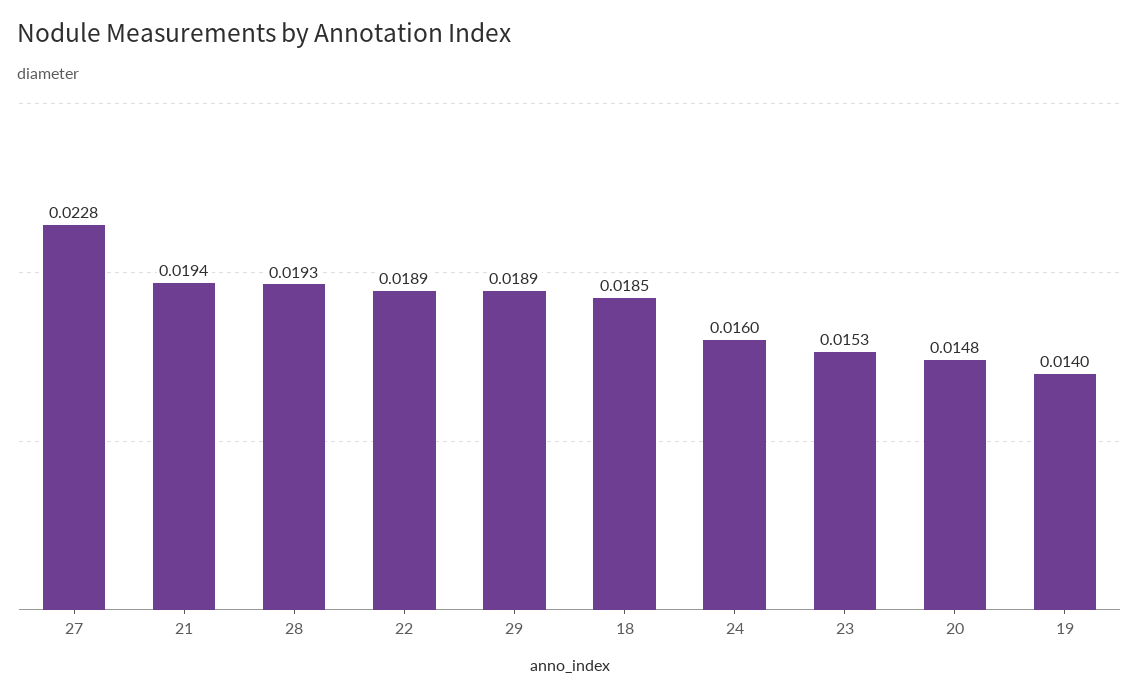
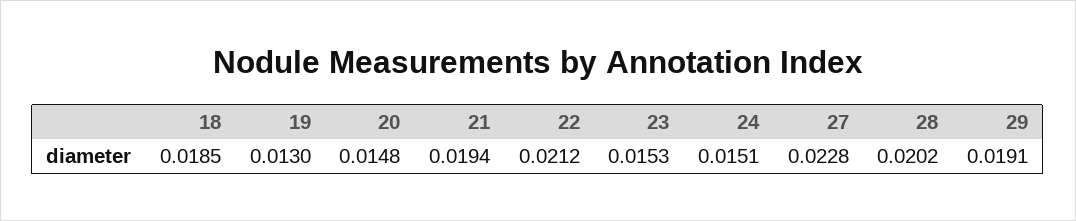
  {
    "27": 0.0228,
    "21": 0.0194,
-   "28": 0.0193,
+   "28": 0.0202,
-   "22": 0.0189,
+   "22": 0.0212,
-   "29": 0.0189,
+   "29": 0.0191,
    "18": 0.0185,
-   "24": 0.016,
+   "24": 0.0151,
    "23": 0.0153,
    "20": 0.0148,
-   "19": 0.014
+   "19": 0.013
  }

